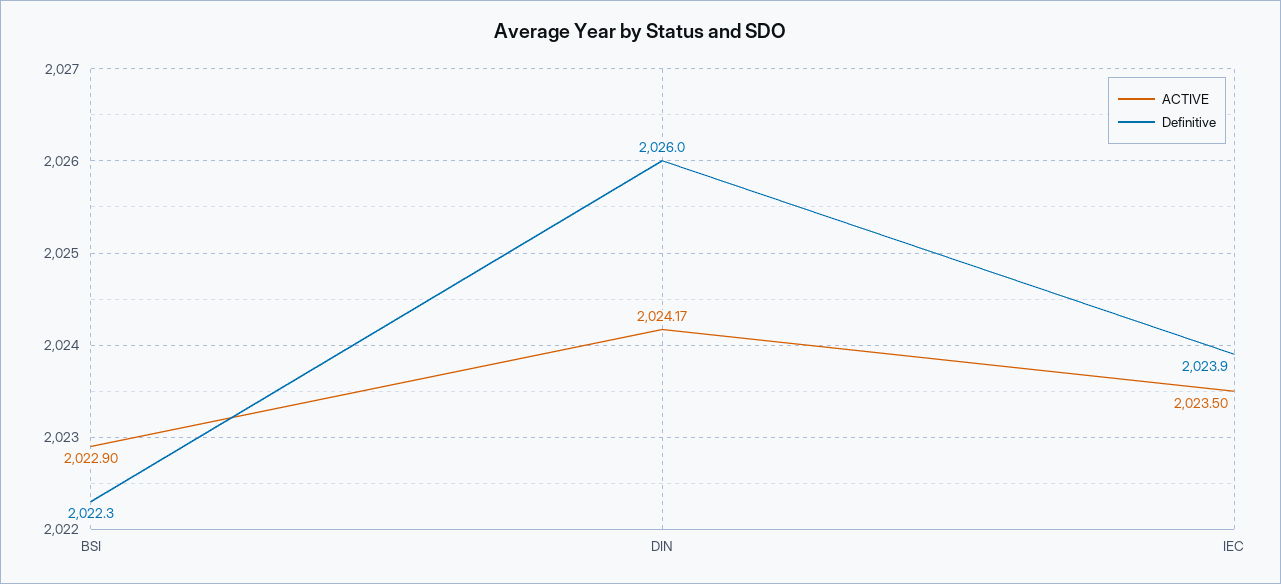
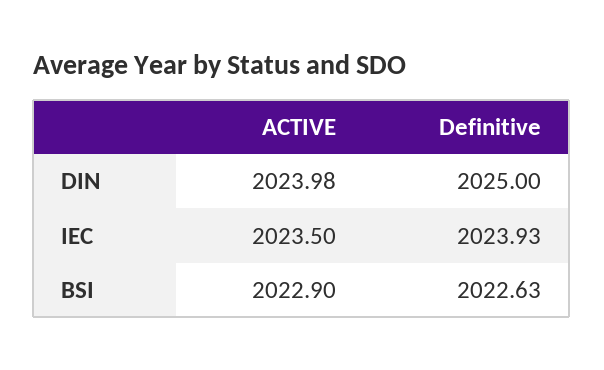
  {
    "ACTIVE": {
      "BSI": 2022.9,
-     "DIN": 2024.17,
+     "DIN": 2023.98,
      "IEC": 2023.5
    },
    "Definitive": {
-     "BSI": 2022.3,
+     "BSI": 2022.63,
-     "DIN": 2026,
+     "DIN": 2025,
      "IEC": 2023.93
    }
  }

